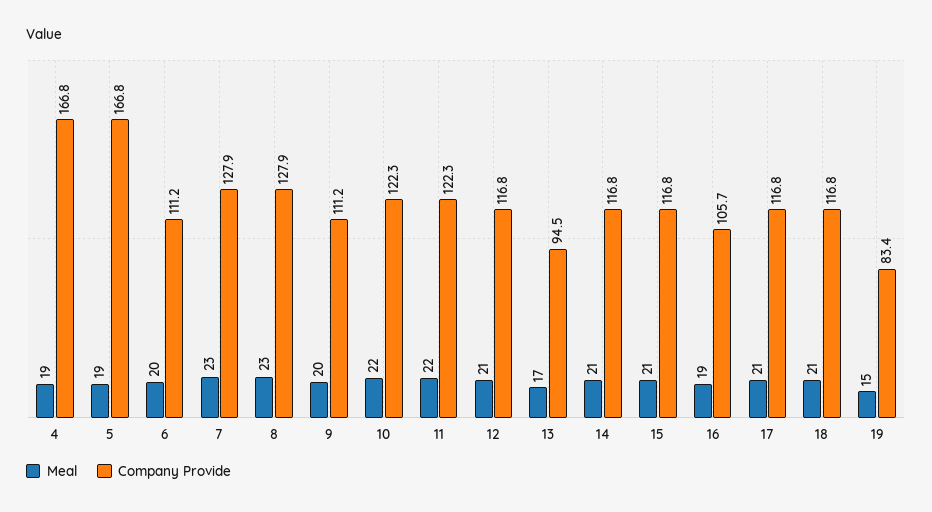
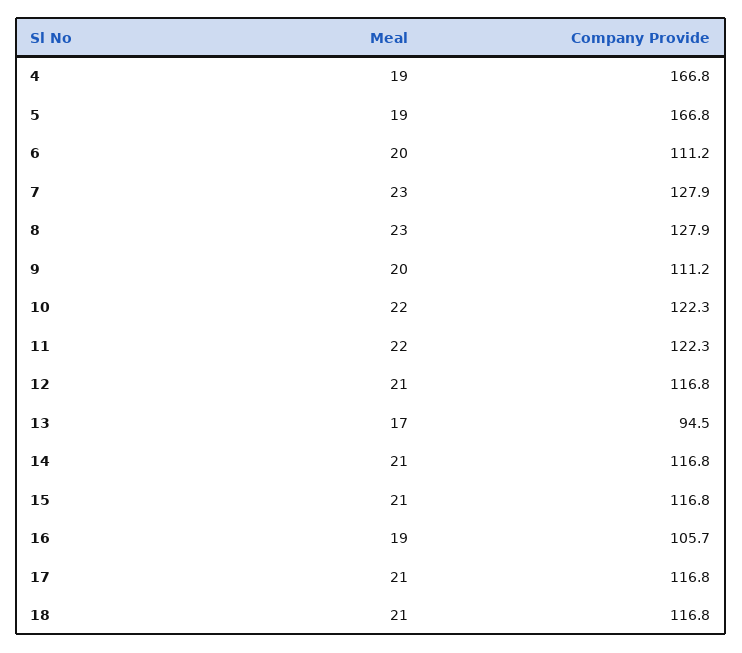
  {
    "Meal": {
      "4": 19,
      "5": 19,
      "6": 20,
      "7": 23,
      "8": 23,
      "9": 20,
      "10": 22,
      "11": 22,
      "12": 21,
      "13": 17,
      "14": 21,
      "15": 21,
      "16": 19,
      "17": 21,
-     "18": 21,
+     "18": 21
-     "19": 15
    },
    "Company Provide": {
      "4": 166.8,
      "5": 166.8,
      "6": 111.2,
      "7": 127.9,
      "8": 127.9,
      "9": 111.2,
      "10": 122.3,
      "11": 122.3,
      "12": 116.8,
      "13": 94.5,
      "14": 116.8,
      "15": 116.8,
      "16": 105.7,
      "17": 116.8,
-     "18": 116.8,
+     "18": 116.8
-     "19": 83.4
    }
  }

